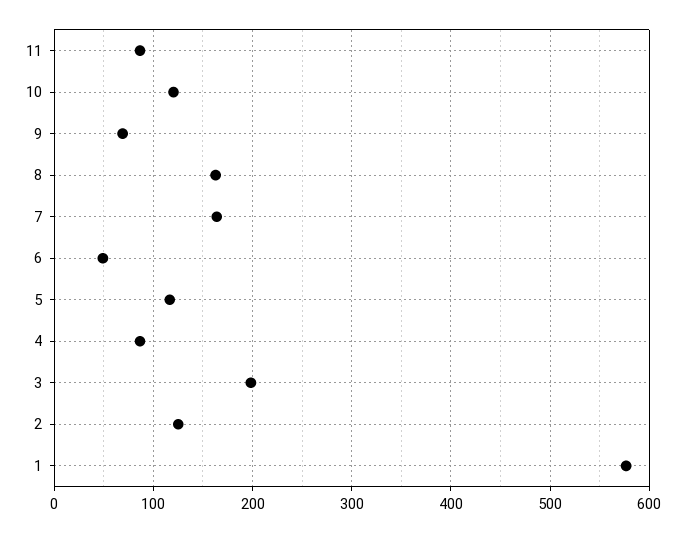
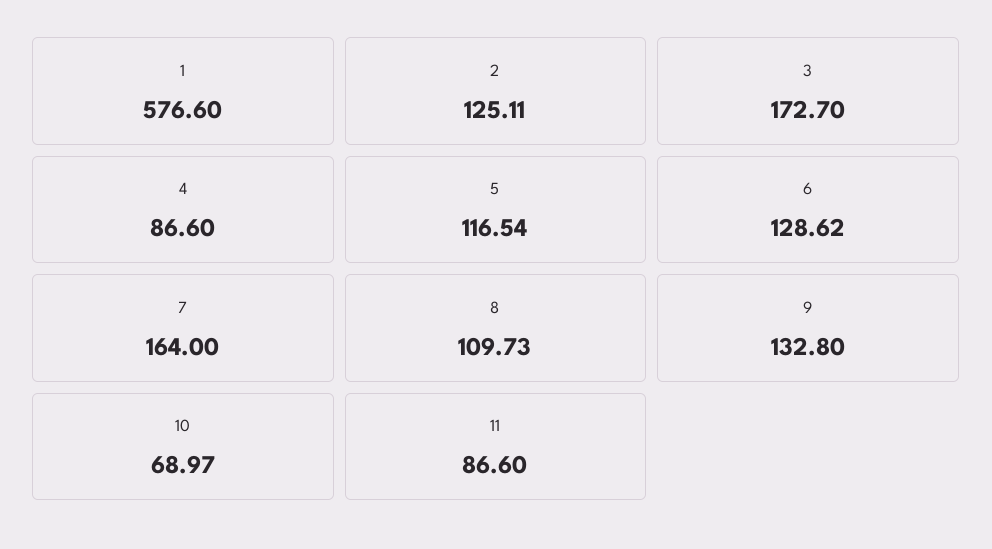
  {
    "11": 86.6,
-   "10": 120,
+   "10": 68.97,
-   "9": 70,
+   "9": 132.8,
-   "8": 160,
+   "8": 109.73,
    "7": 164,
-   "6": 50,
+   "6": 128.62,
    "5": 116.54,
    "4": 86.6,
-   "3": 200,
+   "3": 172.7,
    "2": 125.11,
    "1": 576.6
  }

